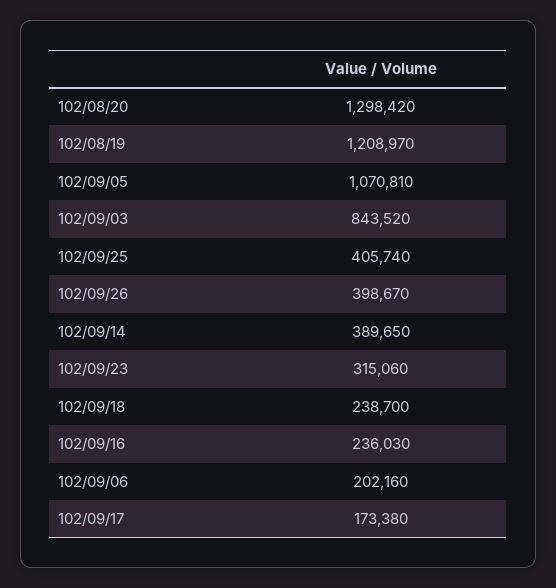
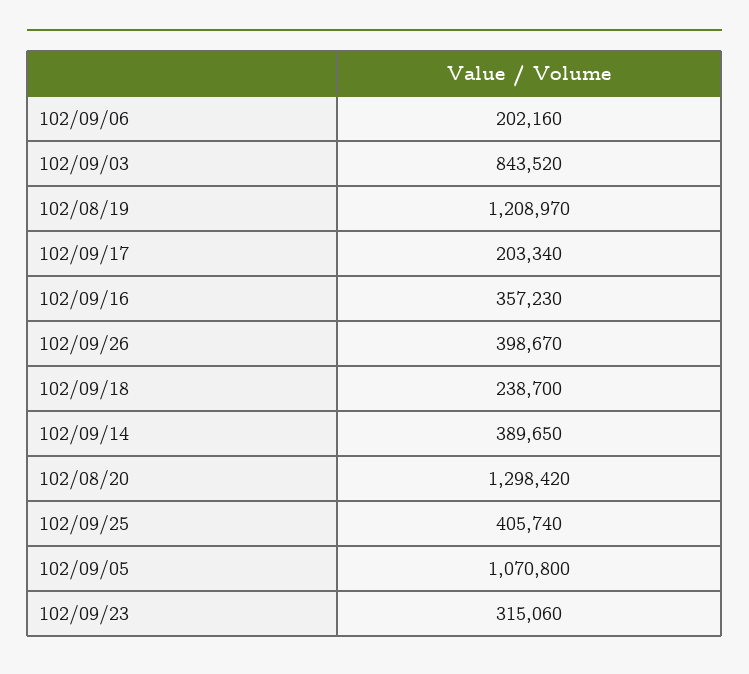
  {
    "102/08/20": 1298420,
    "102/08/19": 1208970,
-   "102/09/05": 1070810,
+   "102/09/05": 1070800,
    "102/09/03": 843520,
    "102/09/25": 405740,
    "102/09/26": 398670,
    "102/09/14": 389650,
    "102/09/23": 315060,
    "102/09/18": 238700,
-   "102/09/16": 236030,
+   "102/09/16": 357230,
    "102/09/06": 202160,
-   "102/09/17": 173380
+   "102/09/17": 203340
  }

